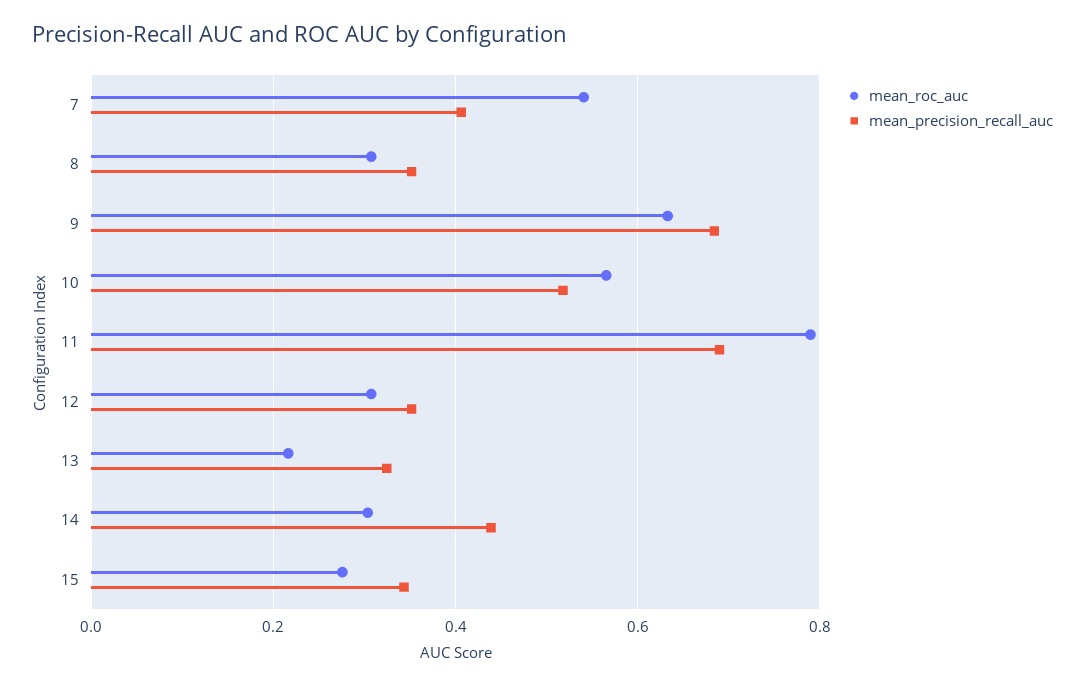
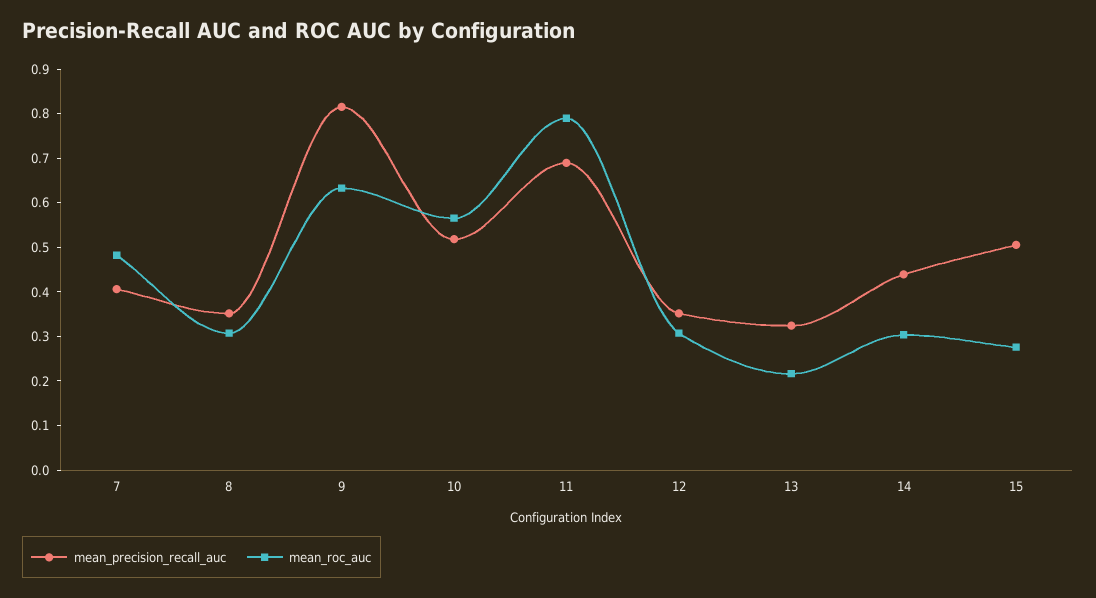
  {
    "mean_roc_auc": {
-     "7": 0.54,
+     "7": 0.48,
      "8": 0.3,
      "9": 0.64,
      "10": 0.56,
      "11": 0.78,
      "12": 0.3,
      "13": 0.22,
      "14": 0.3,
      "15": 0.28
    },
    "mean_precision_recall_auc": {
      "7": 0.4,
      "8": 0.36,
-     "9": 0.68,
+     "9": 0.82,
      "10": 0.52,
      "11": 0.68,
      "12": 0.36,
      "13": 0.32,
      "14": 0.44,
-     "15": 0.34
+     "15": 0.5
    }
  }

